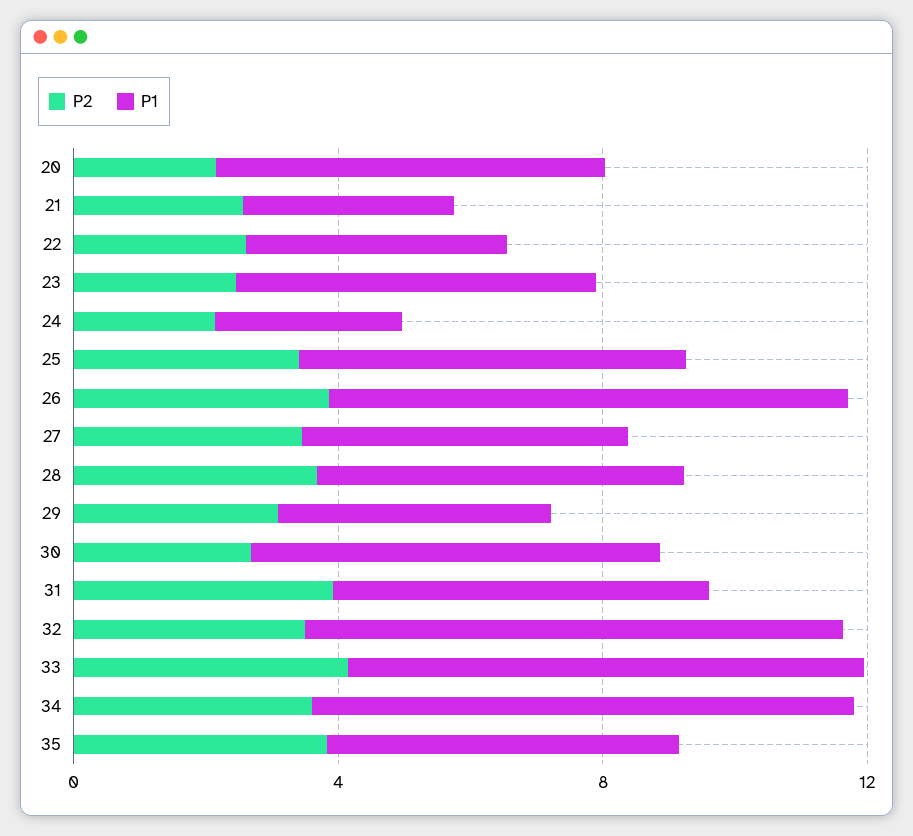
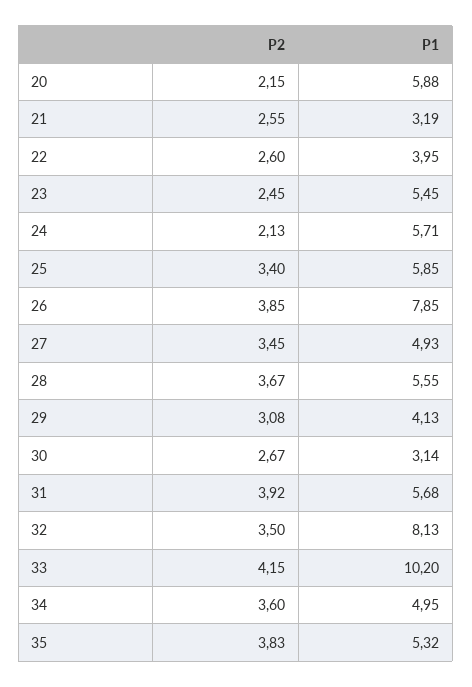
  {
    "P2": {
      "20": 2.15,
      "21": 2.55,
      "22": 2.6,
      "23": 2.45,
      "24": 2.13,
      "25": 3.4,
      "26": 3.85,
      "27": 3.45,
      "28": 3.67,
      "29": 3.08,
      "30": 2.67,
      "31": 3.92,
      "32": 3.5,
      "33": 4.15,
      "34": 3.6,
      "35": 3.83
    },
    "P1": {
      "20": 5.88,
      "21": 3.19,
      "22": 3.95,
      "23": 5.45,
-     "24": 3,
+     "24": 5.71,
      "25": 5.85,
      "26": 7.85,
      "27": 4.93,
      "28": 5.55,
      "29": 4.13,
-     "30": 6,
+     "30": 3.14,
      "31": 5.68,
      "32": 8.13,
-     "33": 8,
+     "33": 10.2,
-     "34": 8,
+     "34": 4.95,
      "35": 5.32
    }
  }

